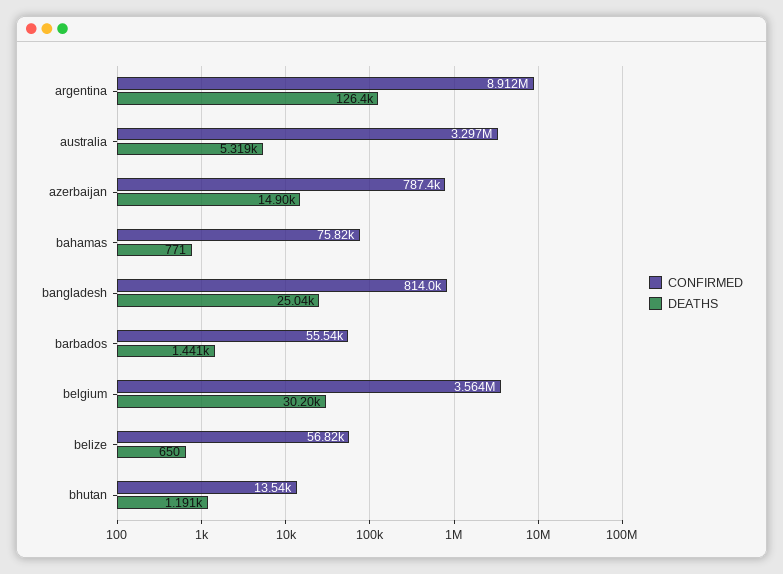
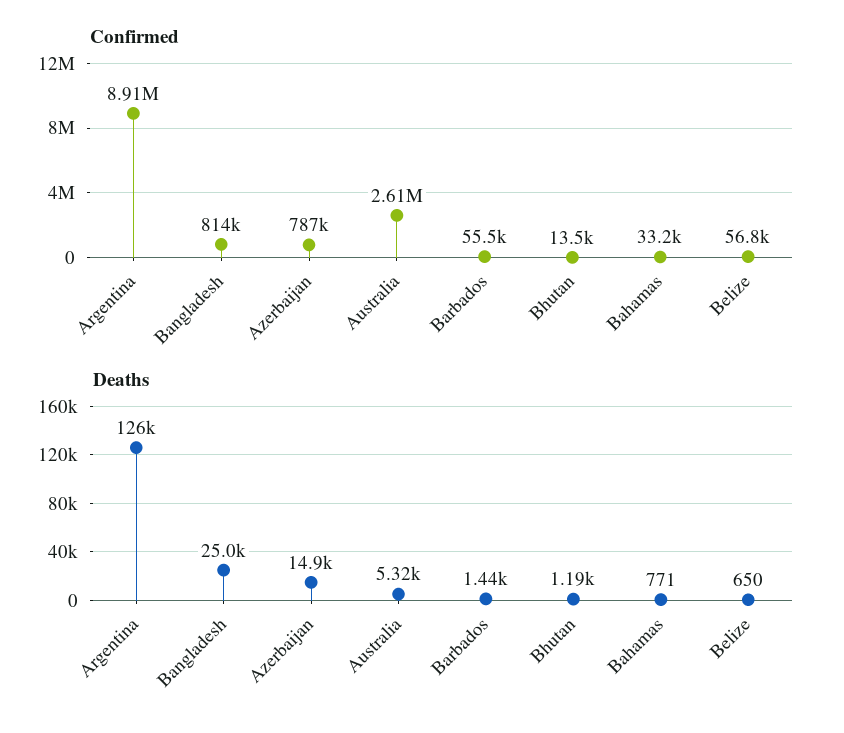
  {
    "CONFIRMED": {
      "argentina": 8912000,
-     "australia": 3297000,
+     "australia": 2610000,
      "azerbaijan": 787400,
-     "bahamas": 75820,
+     "bahamas": 33200,
      "bangladesh": 814000,
      "barbados": 55540,
-     "belgium": 3564000,
      "belize": 56820,
      "bhutan": 13540
    },
    "DEATHS": {
      "argentina": 126400,
      "australia": 5319,
      "azerbaijan": 14900,
      "bahamas": 771,
      "bangladesh": 25040,
      "barbados": 1441,
-     "belgium": 30200,
      "belize": 650,
      "bhutan": 1191
    }
  }

